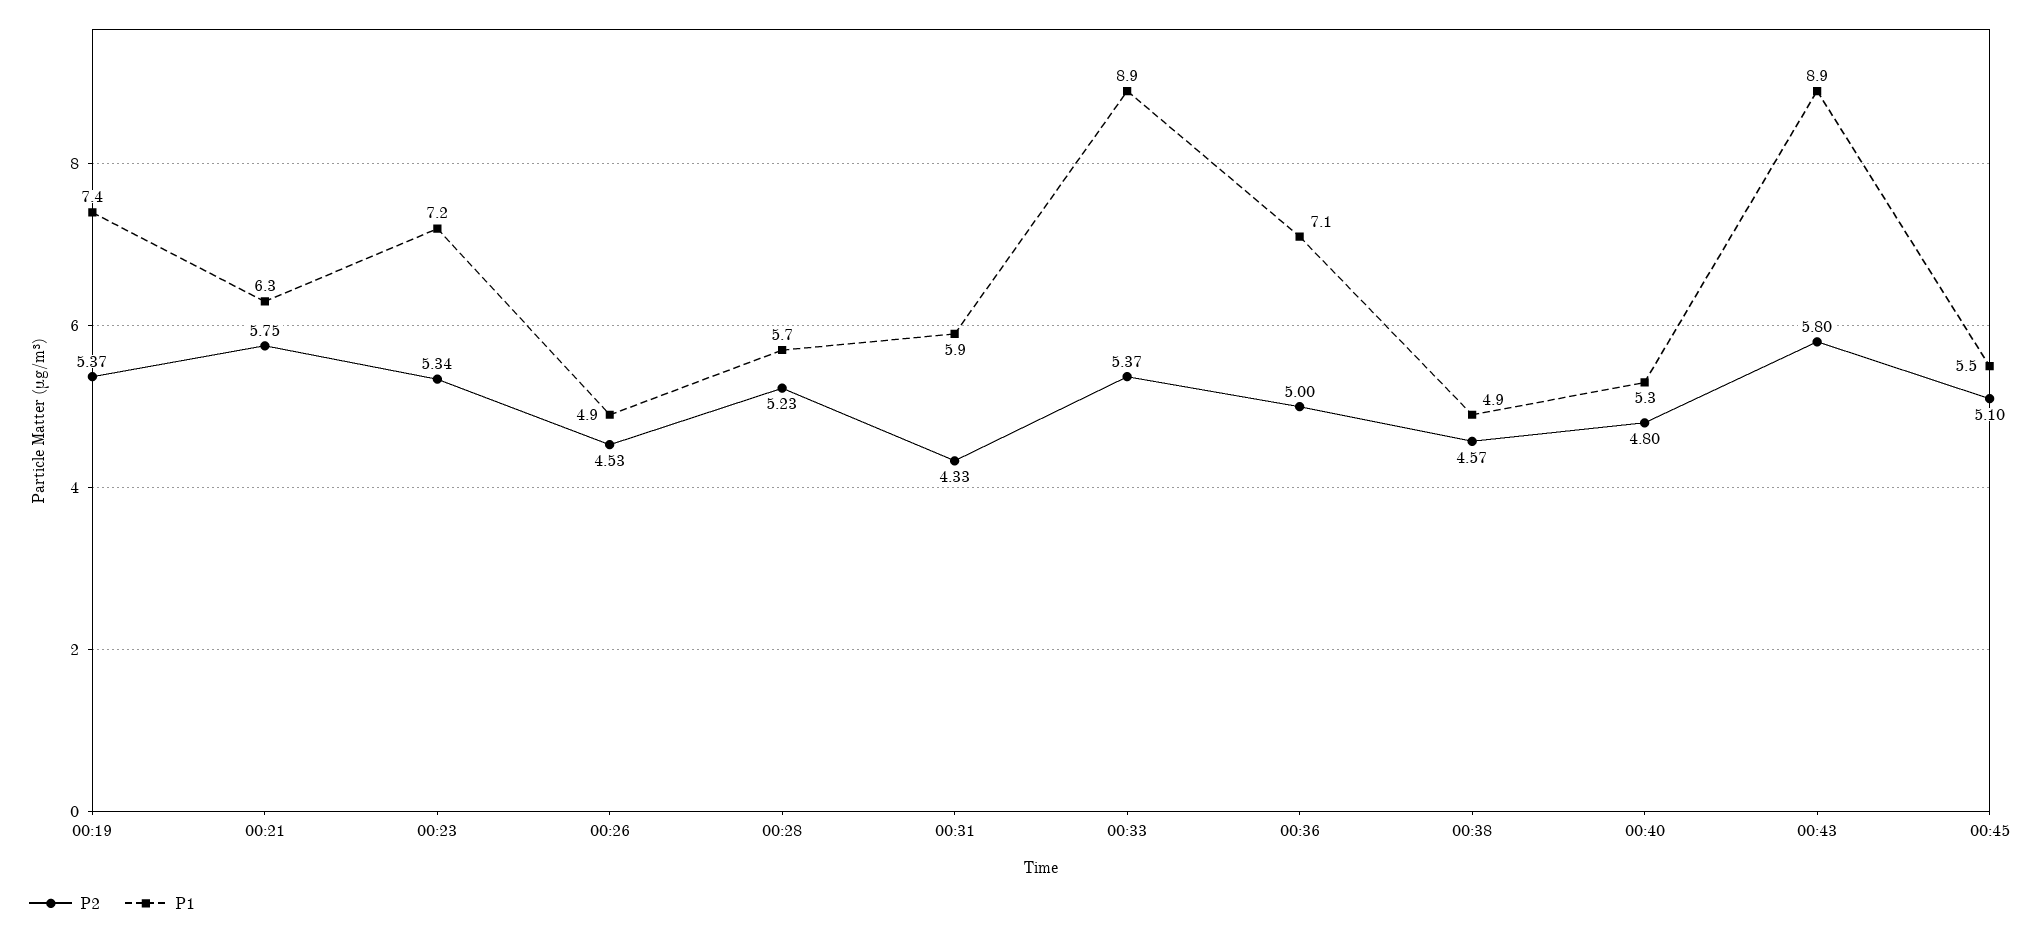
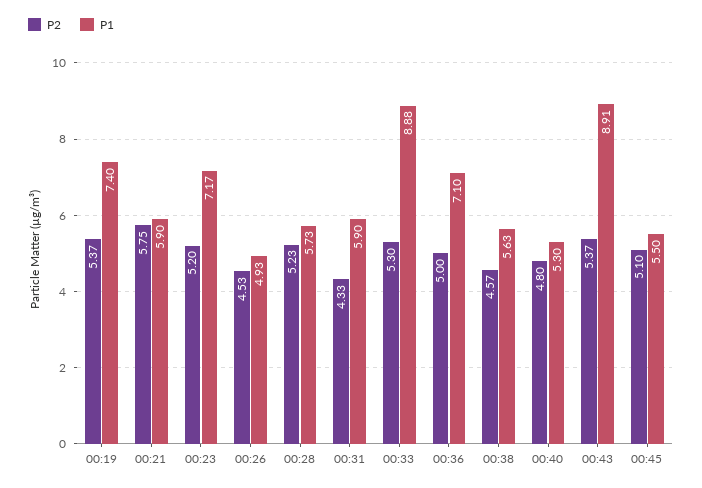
  {
    "P2": {
      "00:19": 5.37,
      "00:21": 5.75,
-     "00:23": 5.34,
+     "00:23": 5.2,
      "00:26": 4.53,
      "00:28": 5.23,
      "00:31": 4.33,
-     "00:33": 5.37,
+     "00:33": 5.3,
      "00:36": 5,
      "00:38": 4.57,
      "00:40": 4.8,
-     "00:43": 5.8,
+     "00:43": 5.37,
      "00:45": 5.1
    },
    "P1": {
      "00:19": 7.4,
-     "00:21": 6.3,
+     "00:21": 5.9,
      "00:23": 7.17,
      "00:26": 4.93,
      "00:28": 5.73,
      "00:31": 5.9,
      "00:33": 8.88,
      "00:36": 7.1,
-     "00:38": 4.9,
+     "00:38": 5.63,
      "00:40": 5.3,
      "00:43": 8.91,
      "00:45": 5.5
    }
  }

